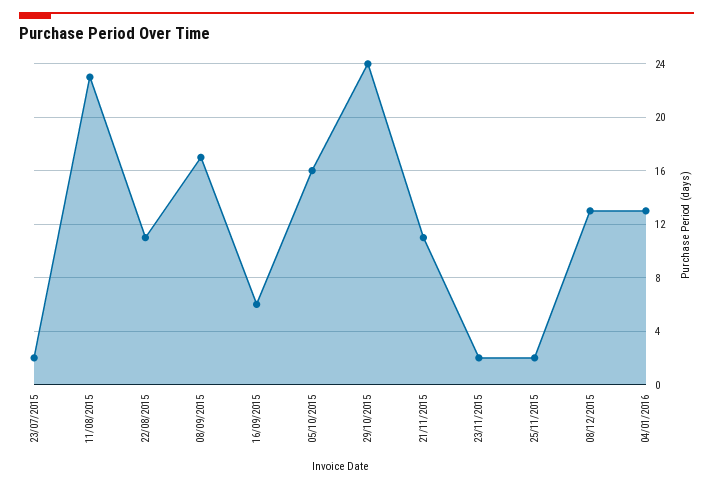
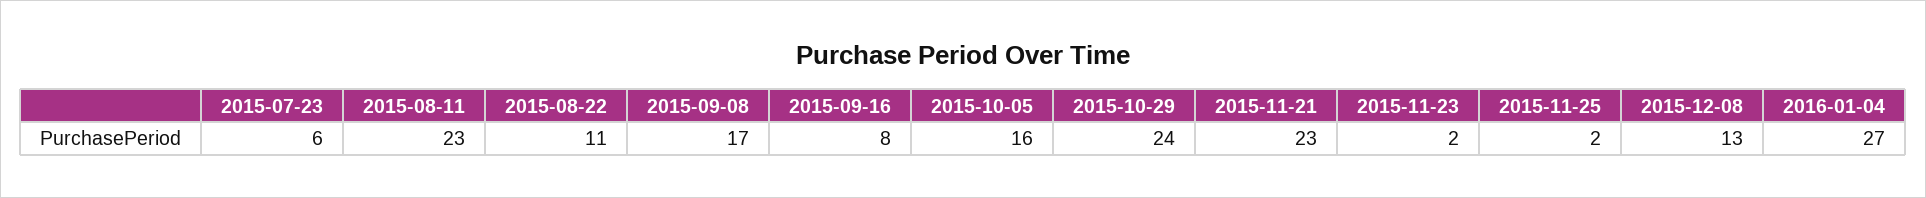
  {
-   "23/07/2015": 2,
+   "23/07/2015": 6,
    "11/08/2015": 23,
    "22/08/2015": 11,
    "08/09/2015": 17,
-   "16/09/2015": 6,
+   "16/09/2015": 8,
    "05/10/2015": 16,
    "29/10/2015": 24,
-   "21/11/2015": 11,
+   "21/11/2015": 23,
    "23/11/2015": 2,
    "25/11/2015": 2,
    "08/12/2015": 13,
-   "04/01/2016": 13
+   "04/01/2016": 27
  }

